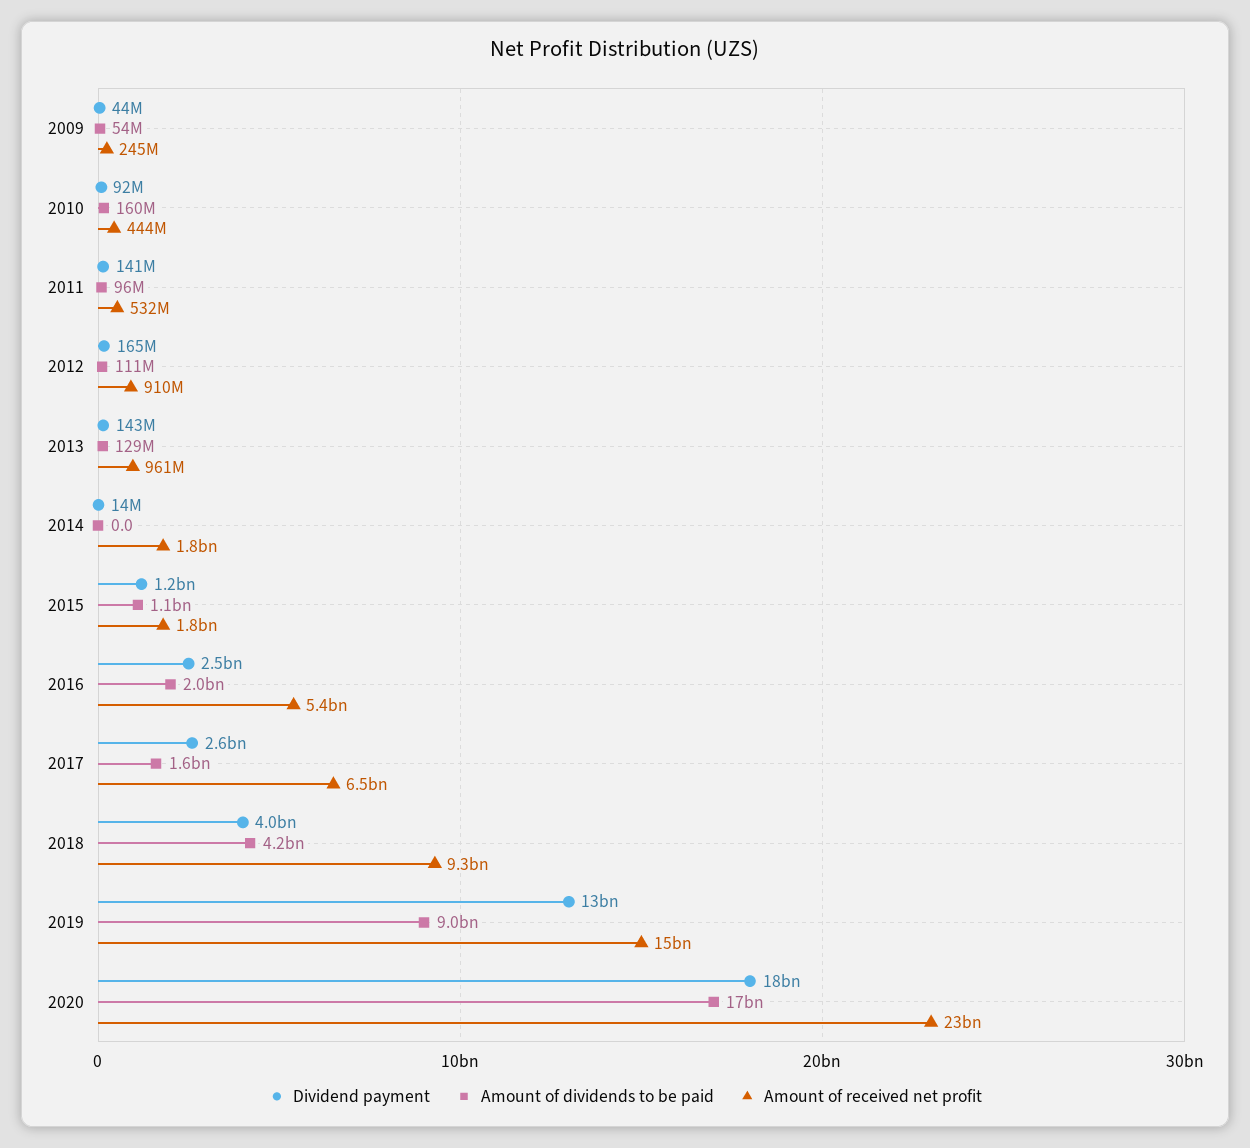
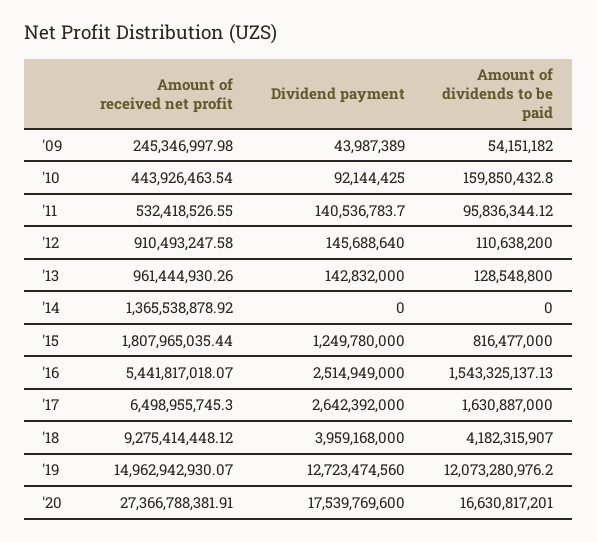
  {
    "Dividend payment": {
      "2009": 43987389,
      "2010": 92144425,
      "2011": 140536783.7,
-     "2012": 165000000,
+     "2012": 145688640,
      "2013": 142832000,
-     "2014": 14000000,
+     "2014": 0,
      "2015": 1249780000,
      "2016": 2514949000,
      "2017": 2642392000,
      "2018": 3959168000,
      "2019": 12723474560,
      "2020": 17539769600
    },
    "Amount of dividends to be paid": {
      "2009": 54151182,
      "2010": 159850432.8,
      "2011": 95836344.12,
      "2012": 110638200,
      "2013": 128548800,
      "2014": 0,
-     "2015": 1100000000,
+     "2015": 816477000,
-     "2016": 2000000000,
+     "2016": 1543325137.13,
      "2017": 1630887000,
      "2018": 4182315907,
-     "2019": 9000000000,
+     "2019": 12073280976.2,
      "2020": 16630817201
    },
    "Amount of received net profit": {
      "2009": 245346997.98,
      "2010": 443926463.54,
      "2011": 532418526.55,
      "2012": 910493247.58,
      "2013": 961444930.26,
-     "2014": 1800000000,
+     "2014": 1365538878.92,
      "2015": 1807965035.44,
      "2016": 5441817018.07,
      "2017": 6498955745.3,
      "2018": 9275414448.12,
      "2019": 14962942930.07,
-     "2020": 23000000000
+     "2020": 27366788381.91
    }
  }

